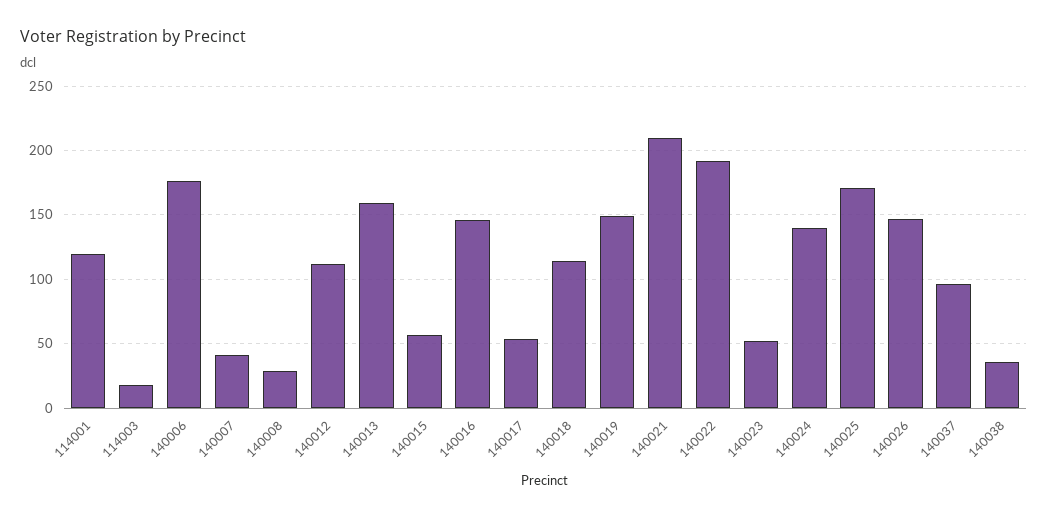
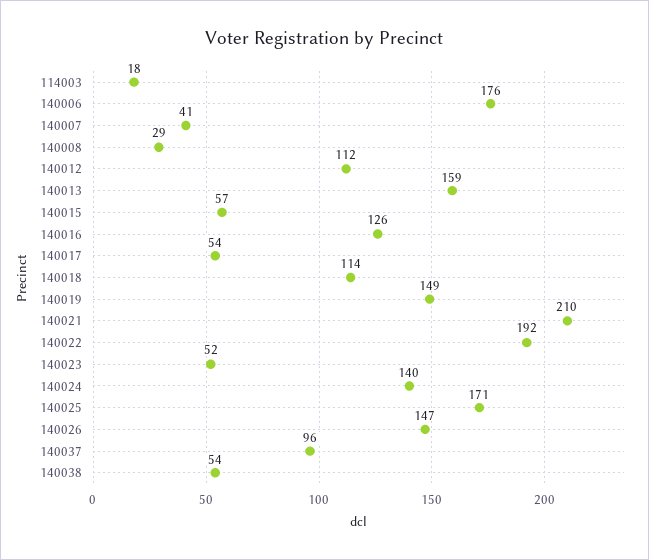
  {
-   "114001": 120,
    "114003": 18,
    "140006": 176,
    "140007": 41,
    "140008": 29,
    "140012": 112,
    "140013": 159,
    "140015": 57,
-   "140016": 145,
+   "140016": 126,
    "140017": 54,
    "140018": 114,
    "140019": 149,
    "140021": 210,
    "140022": 192,
    "140023": 52,
    "140024": 140,
    "140025": 171,
    "140026": 147,
    "140037": 96,
-   "140038": 35
+   "140038": 54
  }

